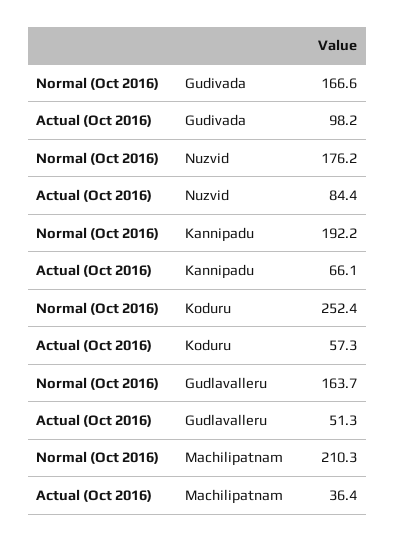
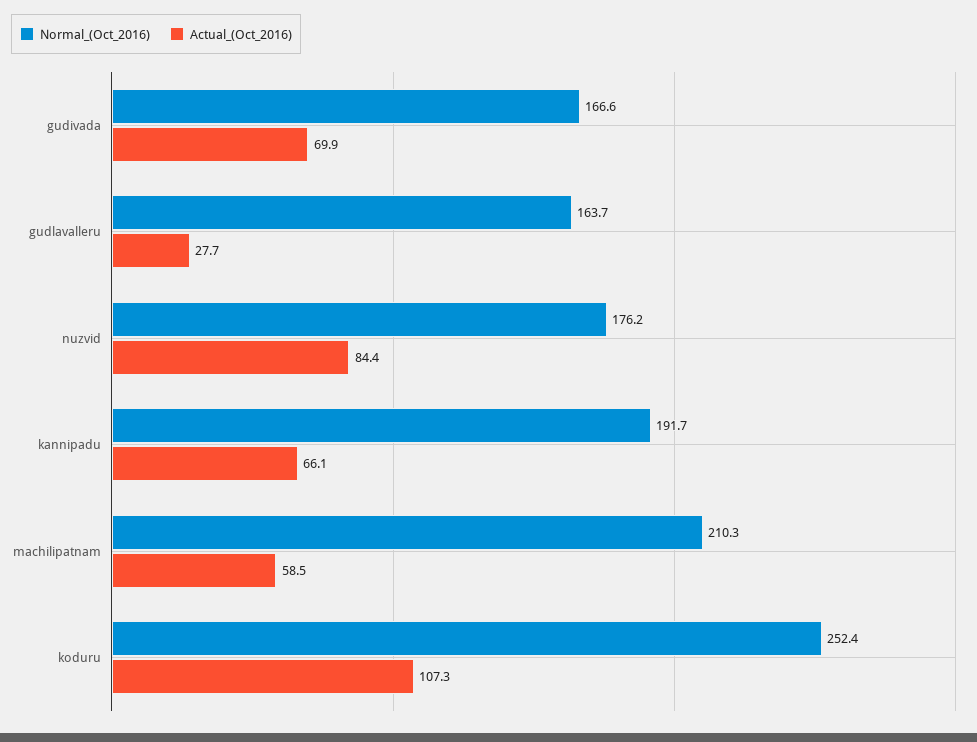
  {
    "Normal (Oct 2016)": {
      "Gudivada": 166.6,
      "Nuzvid": 176.2,
-     "Kannipadu": 192.2,
+     "Kannipadu": 191.7,
      "Koduru": 252.4,
      "Gudlavalleru": 163.7,
      "Machilipatnam": 210.3
    },
    "Actual (Oct 2016)": {
-     "Gudivada": 98.2,
+     "Gudivada": 69.9,
      "Nuzvid": 84.4,
      "Kannipadu": 66.1,
-     "Koduru": 57.3,
+     "Koduru": 107.3,
-     "Gudlavalleru": 51.3,
+     "Gudlavalleru": 27.7,
-     "Machilipatnam": 36.4
+     "Machilipatnam": 58.5
    }
  }

